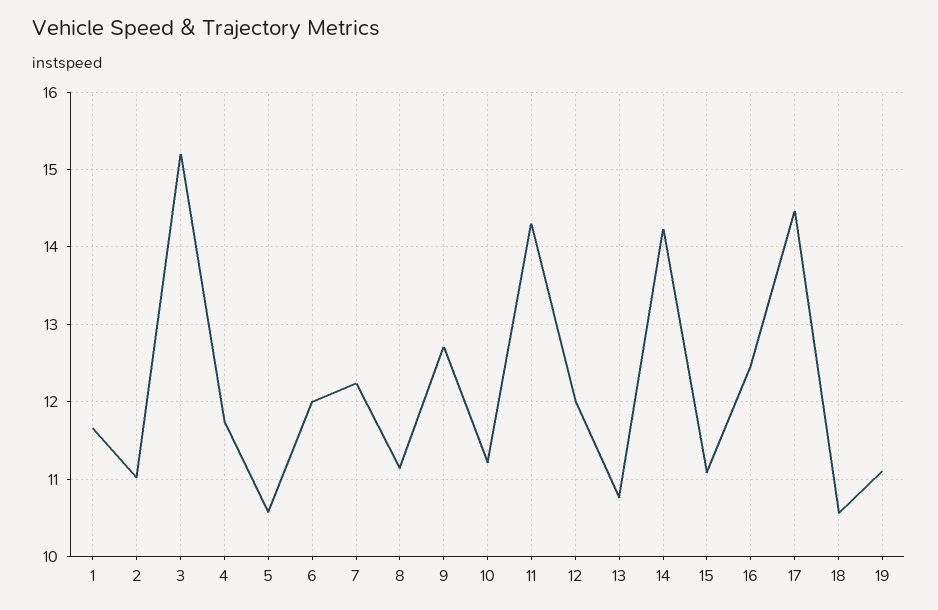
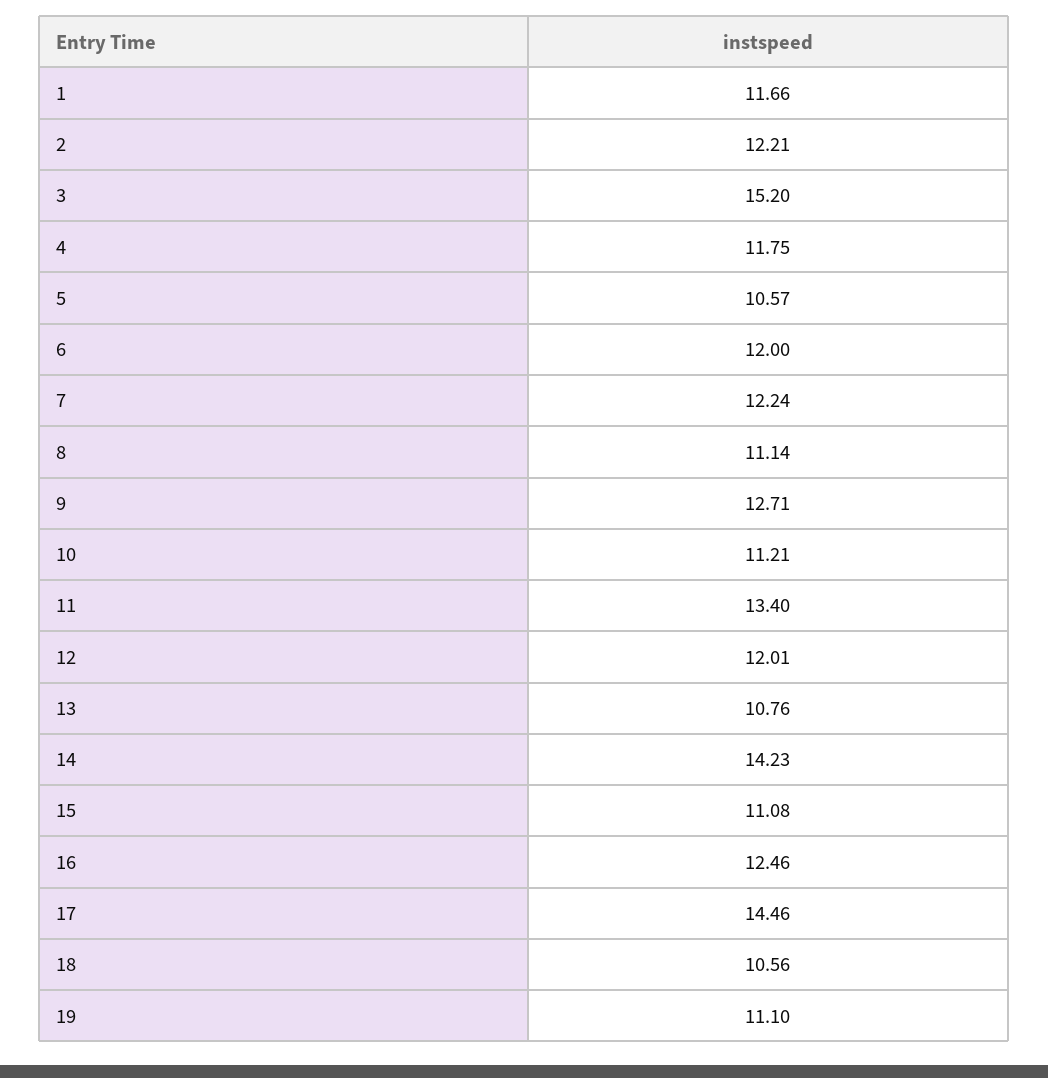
  {
    "1": 11.66,
-   "2": 11,
+   "2": 12.21,
    "3": 15.2,
    "4": 11.75,
    "5": 10.57,
    "6": 12,
    "7": 12.24,
    "8": 11.14,
    "9": 12.71,
    "10": 11.21,
-   "11": 14.3,
+   "11": 13.4,
    "12": 12.01,
    "13": 10.76,
    "14": 14.23,
    "15": 11.08,
    "16": 12.46,
    "17": 14.46,
    "18": 10.56,
    "19": 11.1
  }

